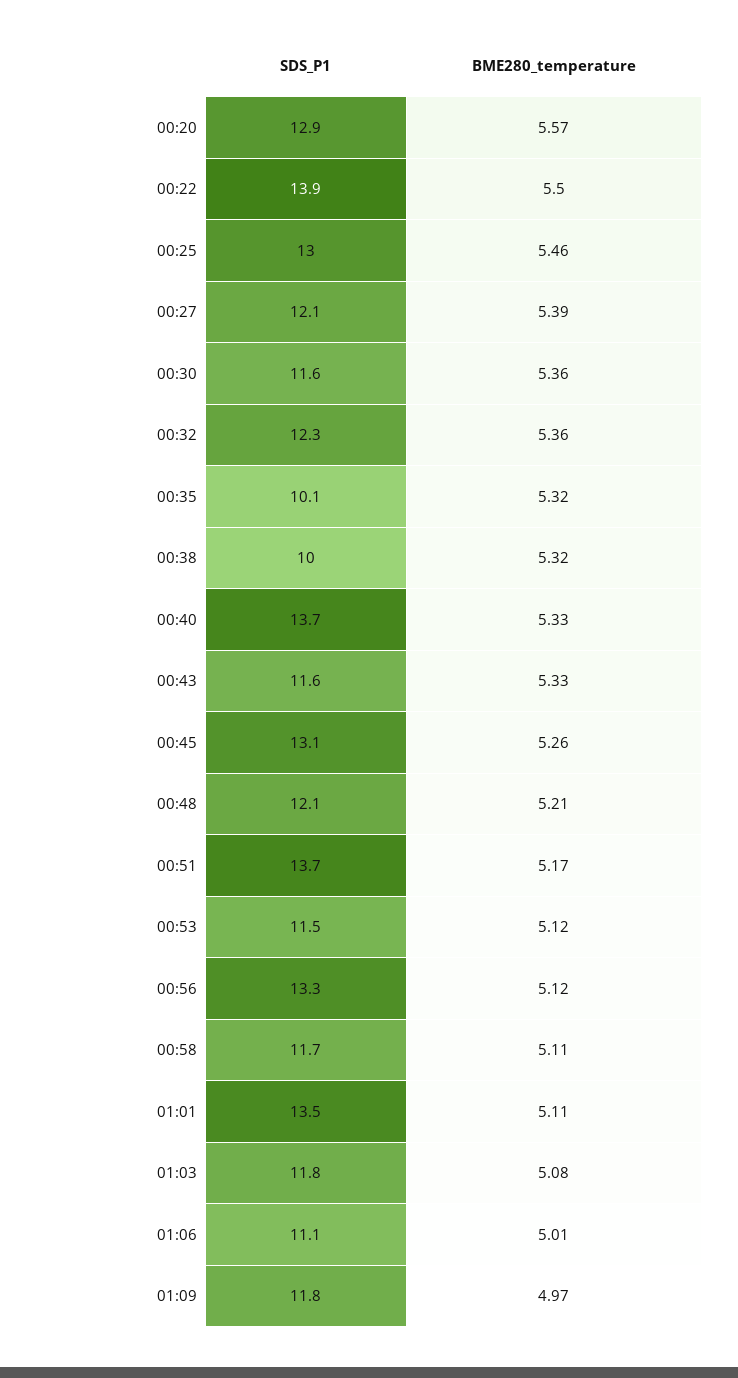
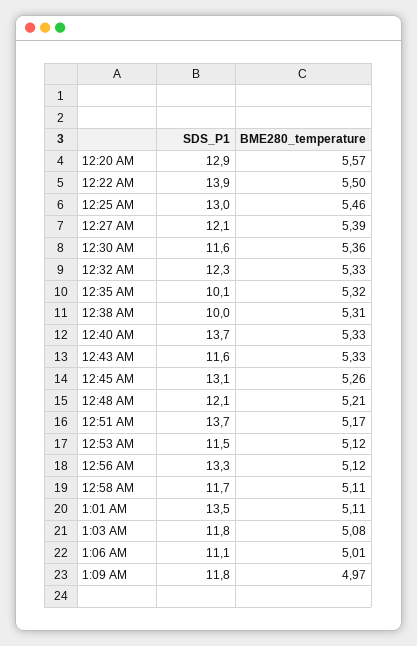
  {
    "SDS_P1": {
      "00:20": 12.9,
      "00:22": 13.9,
      "00:25": 13,
      "00:27": 12.1,
      "00:30": 11.6,
      "00:32": 12.3,
      "00:35": 10.1,
      "00:38": 10,
      "00:40": 13.7,
      "00:43": 11.6,
      "00:45": 13.1,
      "00:48": 12.1,
      "00:51": 13.7,
      "00:53": 11.5,
      "00:56": 13.3,
      "00:58": 11.7,
      "01:01": 13.5,
      "01:03": 11.8,
      "01:06": 11.1,
      "01:09": 11.8
    },
    "BME280_temperature": {
      "00:20": 5.57,
      "00:22": 5.5,
      "00:25": 5.46,
      "00:27": 5.39,
      "00:30": 5.36,
-     "00:32": 5.36,
+     "00:32": 5.33,
      "00:35": 5.32,
-     "00:38": 5.32,
+     "00:38": 5.31,
      "00:40": 5.33,
      "00:43": 5.33,
      "00:45": 5.26,
      "00:48": 5.21,
      "00:51": 5.17,
      "00:53": 5.12,
      "00:56": 5.12,
      "00:58": 5.11,
      "01:01": 5.11,
      "01:03": 5.08,
      "01:06": 5.01,
      "01:09": 4.97
    }
  }

